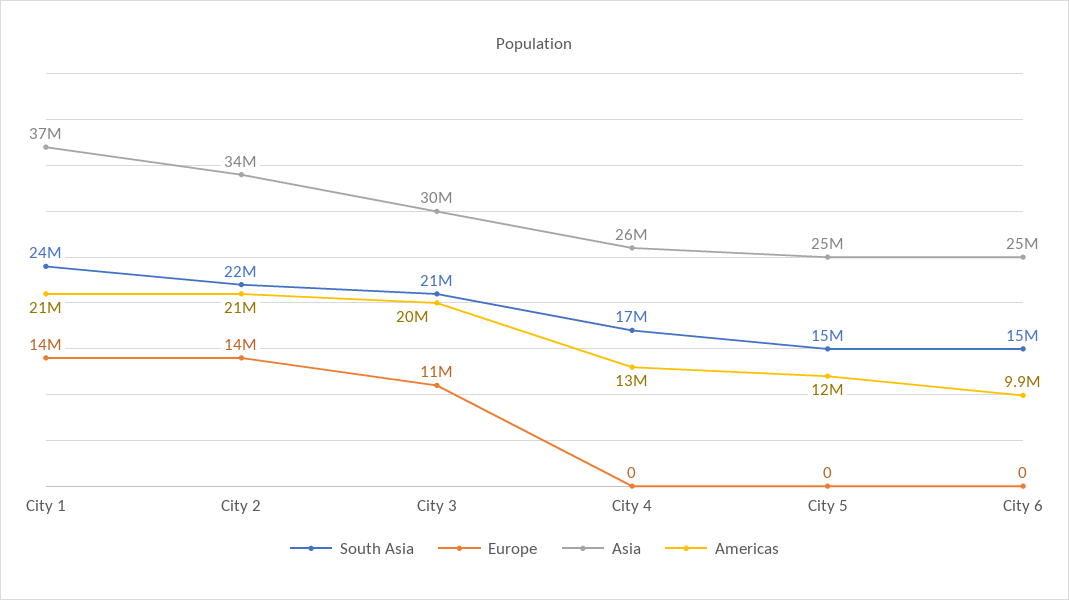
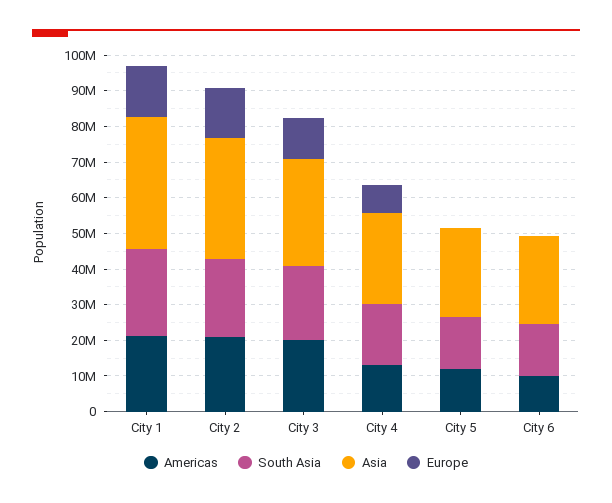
  {
    "South Asia": {
      "City 1": 24000000,
      "City 2": 22000000,
      "City 3": 21000000,
      "City 4": 17000000,
      "City 5": 15000000,
      "City 6": 15000000
    },
    "Europe": {
      "City 1": 14000000,
      "City 2": 14000000,
      "City 3": 11000000,
-     "City 4": 0,
+     "City 4": 7500000,
      "City 5": 0,
      "City 6": 0
    },
    "Asia": {
      "City 1": 37000000,
      "City 2": 34000000,
      "City 3": 30000000,
      "City 4": 26000000,
      "City 5": 25000000,
      "City 6": 25000000
    },
    "Americas": {
      "City 1": 21000000,
      "City 2": 21000000,
      "City 3": 20000000,
      "City 4": 13000000,
      "City 5": 12000000,
      "City 6": 9900000
    }
  }

